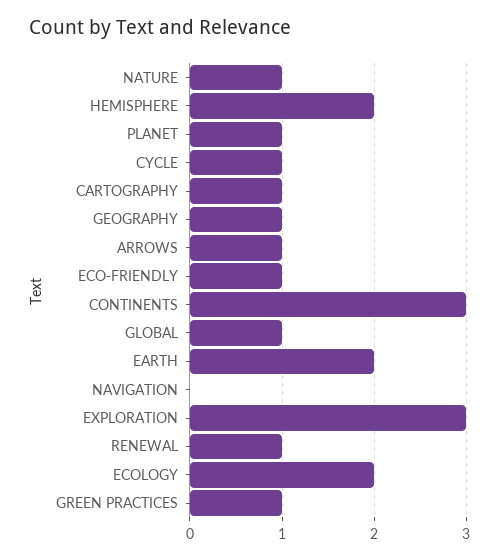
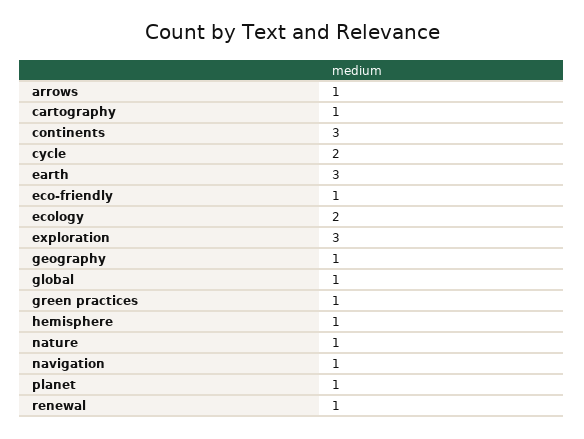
  {
    "NATURE": 1,
-   "HEMISPHERE": 2,
+   "HEMISPHERE": 1,
    "PLANET": 1,
-   "CYCLE": 1,
+   "CYCLE": 2,
    "CARTOGRAPHY": 1,
    "GEOGRAPHY": 1,
    "ARROWS": 1,
    "ECO-FRIENDLY": 1,
    "CONTINENTS": 3,
    "GLOBAL": 1,
-   "EARTH": 2,
+   "EARTH": 3,
-   "NAVIGATION": 0,
+   "NAVIGATION": 1,
    "EXPLORATION": 3,
    "RENEWAL": 1,
    "ECOLOGY": 2,
    "GREEN PRACTICES": 1
  }

